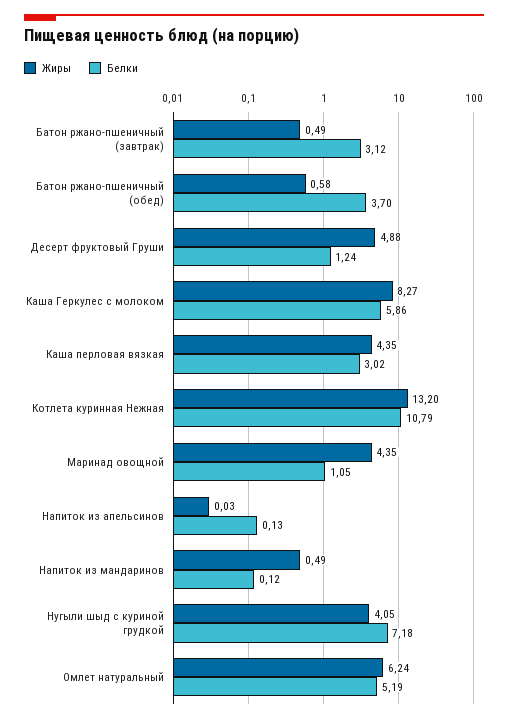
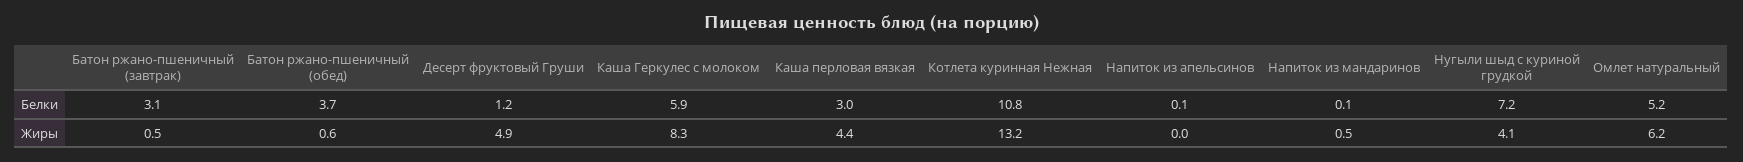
  {
    "Жиры": {
      "Батон ржано-пшеничный (завтрак)": 0.49,
      "Батон ржано-пшеничный (обед)": 0.58,
      "Десерт фруктовый Груши": 4.88,
      "Каша Геркулес с молоком": 8.27,
      "Каша перловая вязкая": 4.35,
      "Котлета куринная Нежная": 13.2,
-     "Маринад овощной": 4.35,
      "Напиток из апельсинов": 0.03,
      "Напиток из мандаринов": 0.49,
      "Нугыли шыд с куриной грудкой": 4.05,
      "Омлет натуральный": 6.24
    },
    "Белки": {
      "Батон ржано-пшеничный (завтрак)": 3.12,
      "Батон ржано-пшеничный (обед)": 3.7,
      "Десерт фруктовый Груши": 1.24,
      "Каша Геркулес с молоком": 5.86,
      "Каша перловая вязкая": 3.02,
      "Котлета куринная Нежная": 10.79,
-     "Маринад овощной": 1.05,
      "Напиток из апельсинов": 0.13,
      "Напиток из мандаринов": 0.12,
      "Нугыли шыд с куриной грудкой": 7.18,
      "Омлет натуральный": 5.19
    }
  }

